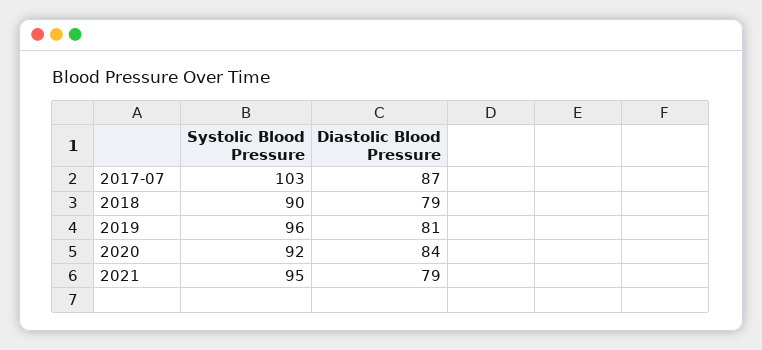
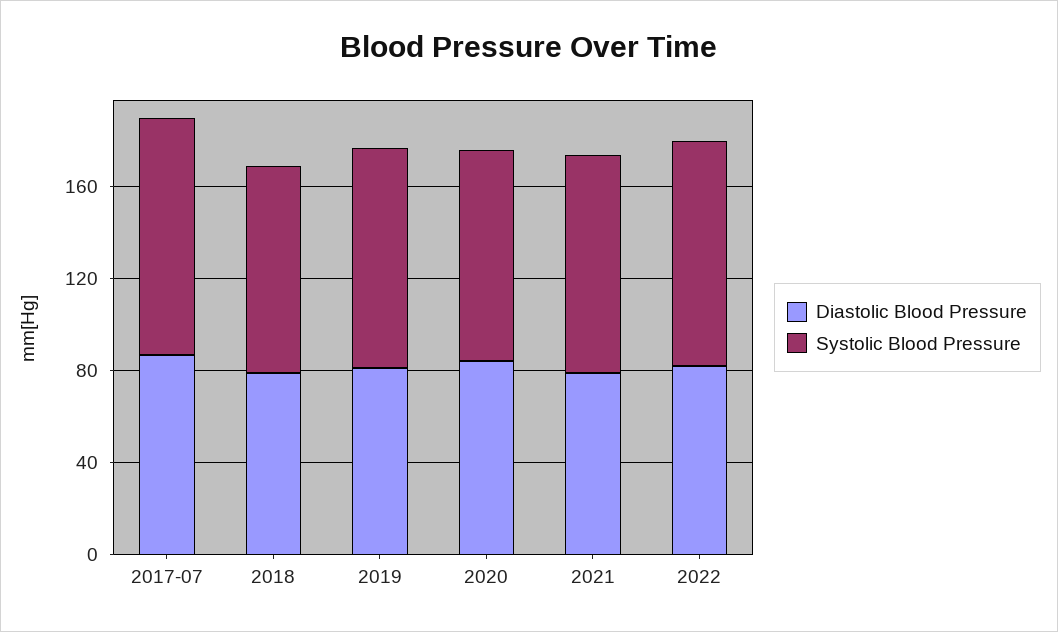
  {
    "Systolic Blood Pressure": {
      "2017-07": 103,
      "2018": 90,
      "2019": 96,
      "2020": 92,
-     "2021": 95
+     "2021": 95,
+     "2022": 100
    },
    "Diastolic Blood Pressure": {
      "2017-07": 87,
      "2018": 79,
      "2019": 81,
      "2020": 84,
-     "2021": 79
+     "2021": 79,
+     "2022": 80
    }
  }

